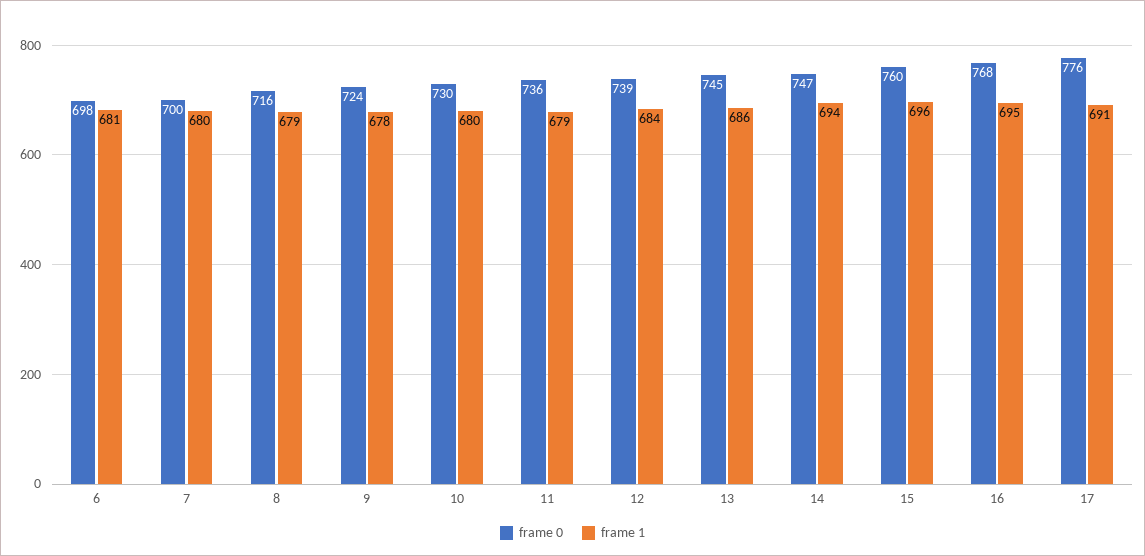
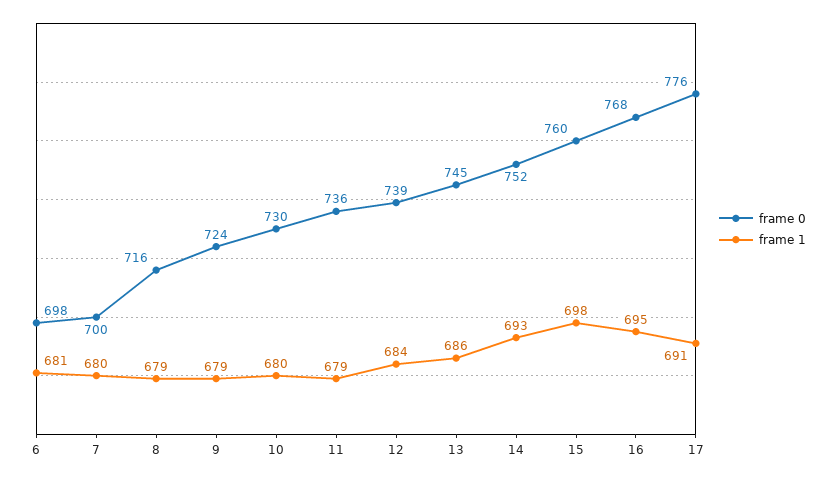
  {
    "frame 0": {
      "6": 698,
      "7": 700,
      "8": 716,
      "9": 724,
      "10": 730,
      "11": 736,
      "12": 739,
      "13": 745,
-     "14": 747,
+     "14": 752,
      "15": 760,
      "16": 768,
      "17": 776
    },
    "frame 1": {
      "6": 681,
      "7": 680,
      "8": 679,
-     "9": 678,
+     "9": 679,
      "10": 680,
      "11": 679,
      "12": 684,
      "13": 686,
-     "14": 694,
+     "14": 693,
-     "15": 696,
+     "15": 698,
      "16": 695,
      "17": 691
    }
  }

